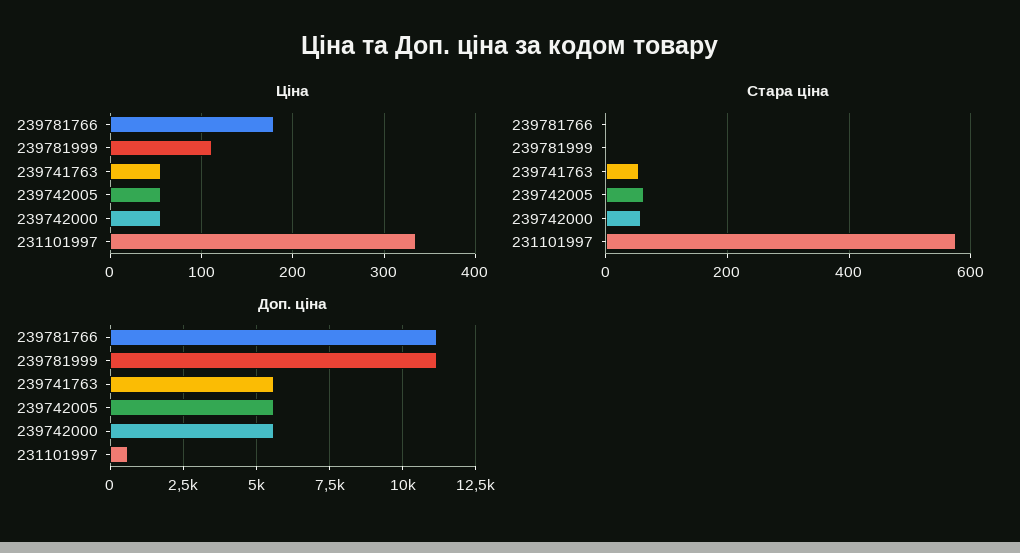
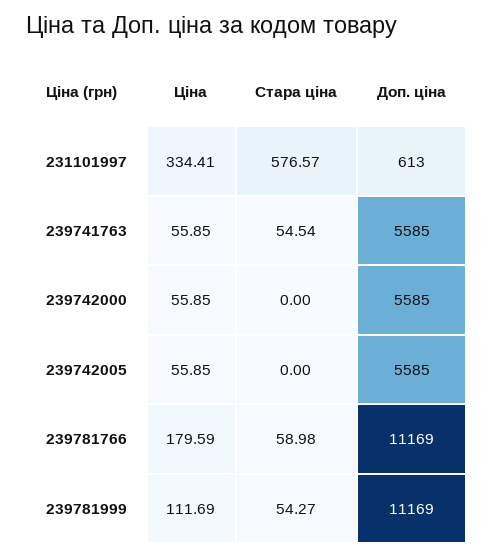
  {
    "Ціна": {
      "239781766": 179.59,
      "239781999": 111.69,
      "239741763": 55.85,
      "239742005": 55.85,
      "239742000": 55.85,
      "231101997": 334.41
    },
    "Стара ціна": {
-     "239781766": 0,
+     "239781766": 58.98,
-     "239781999": 0,
+     "239781999": 54.27,
      "239741763": 54.54,
-     "239742005": 60,
+     "239742005": 0,
-     "239742000": 60,
+     "239742000": 0,
      "231101997": 576.57
    },
    "Доп. ціна": {
      "239781766": 11169,
      "239781999": 11169,
      "239741763": 5585,
      "239742005": 5585,
      "239742000": 5585,
      "231101997": 613
    }
  }

